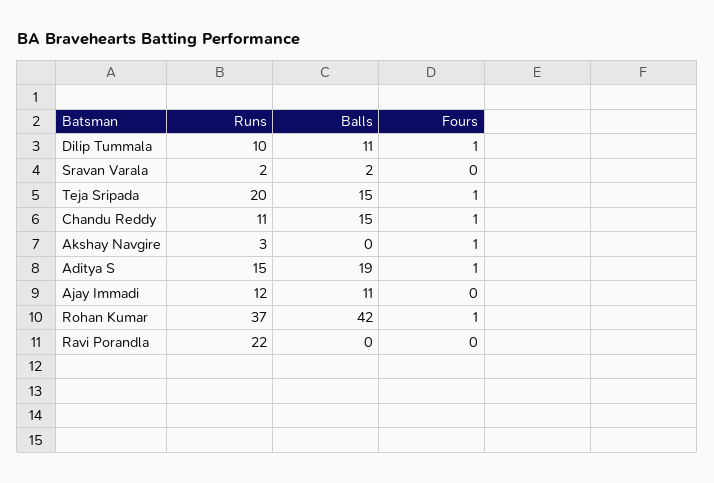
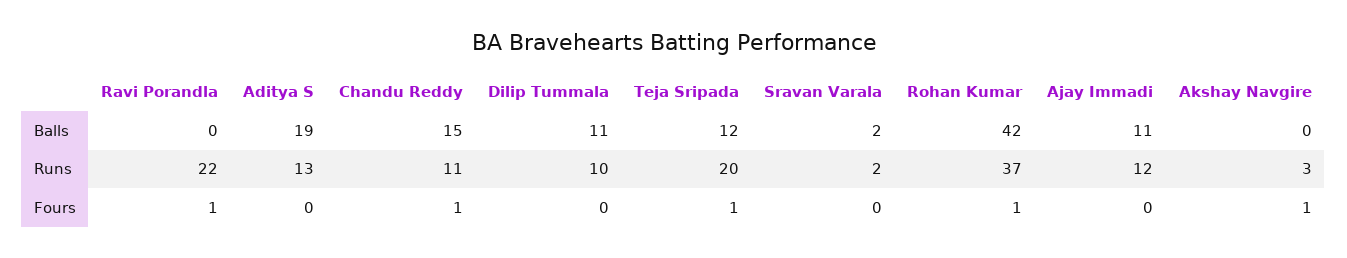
  {
    "Runs": {
      "Dilip Tummala": 10,
      "Sravan Varala": 2,
      "Teja Sripada": 20,
      "Chandu Reddy": 11,
      "Akshay Navgire": 3,
-     "Aditya S": 15,
+     "Aditya S": 13,
      "Ajay Immadi": 12,
      "Rohan Kumar": 37,
      "Ravi Porandla": 22
    },
    "Balls": {
      "Dilip Tummala": 11,
      "Sravan Varala": 2,
-     "Teja Sripada": 15,
+     "Teja Sripada": 12,
      "Chandu Reddy": 15,
      "Akshay Navgire": 0,
      "Aditya S": 19,
      "Ajay Immadi": 11,
      "Rohan Kumar": 42,
      "Ravi Porandla": 0
    },
    "Fours": {
-     "Dilip Tummala": 1,
+     "Dilip Tummala": 0,
      "Sravan Varala": 0,
      "Teja Sripada": 1,
      "Chandu Reddy": 1,
      "Akshay Navgire": 1,
-     "Aditya S": 1,
+     "Aditya S": 0,
      "Ajay Immadi": 0,
      "Rohan Kumar": 1,
-     "Ravi Porandla": 0
+     "Ravi Porandla": 1
    }
  }

